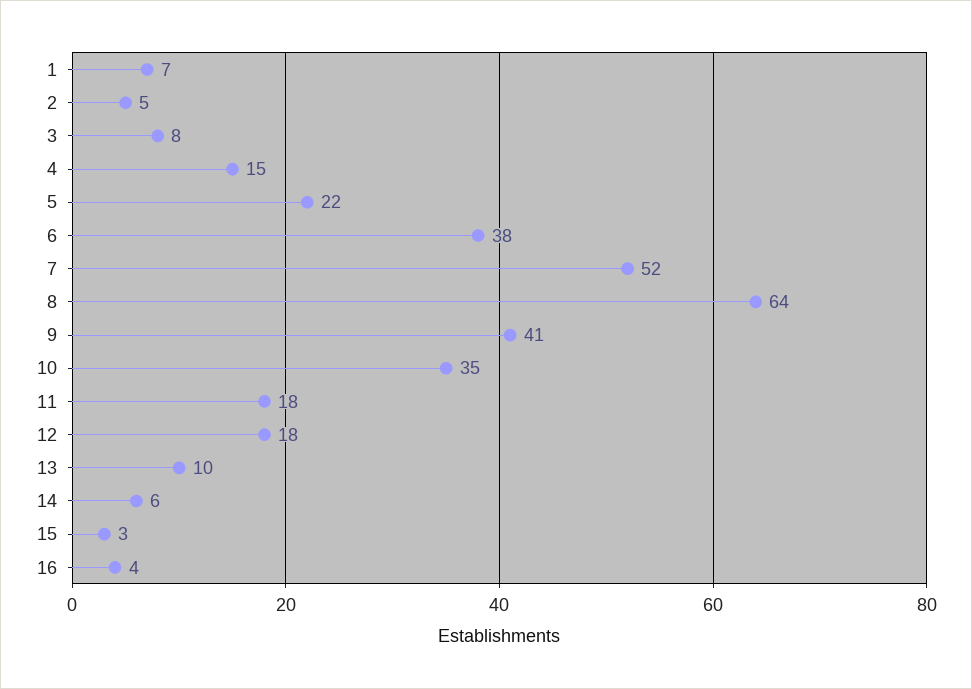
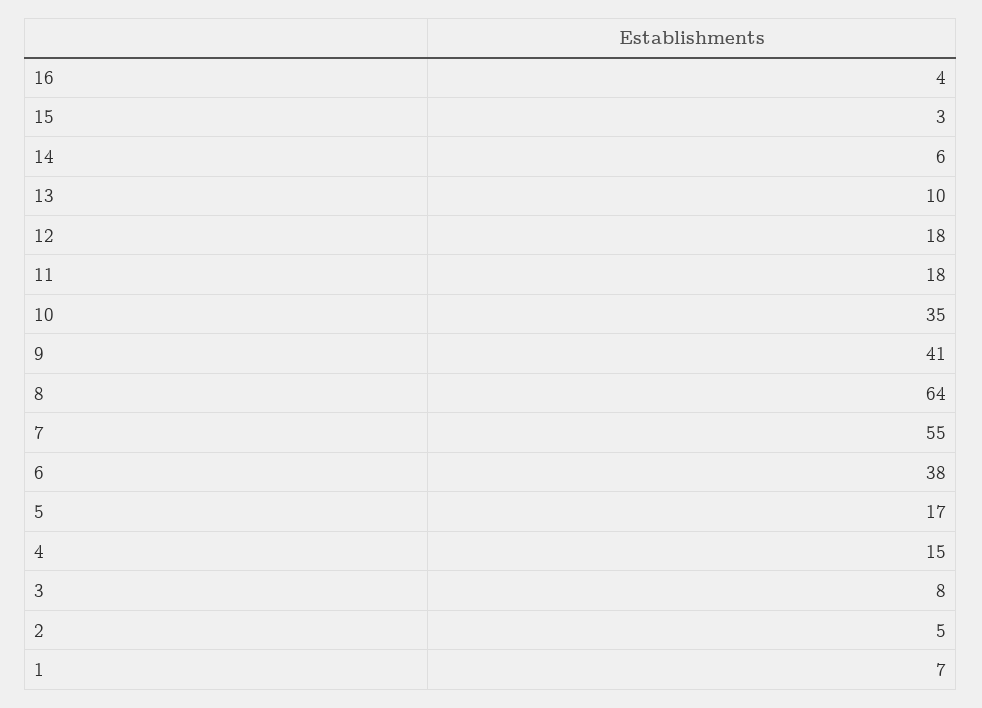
  {
    "1": 7,
    "2": 5,
    "3": 8,
    "4": 15,
-   "5": 22,
+   "5": 17,
    "6": 38,
-   "7": 52,
+   "7": 55,
    "8": 64,
    "9": 41,
    "10": 35,
    "11": 18,
    "12": 18,
    "13": 10,
    "14": 6,
    "15": 3,
    "16": 4
  }

